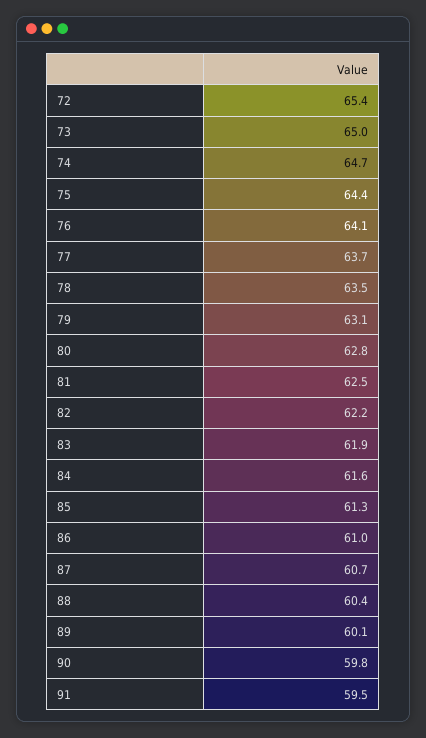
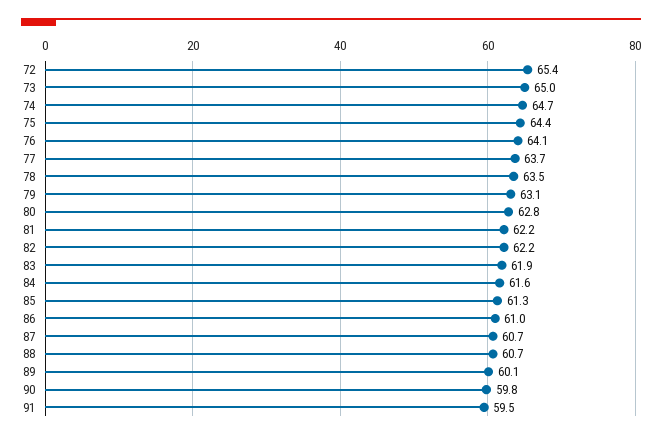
  {
    "72": 65.4,
    "73": 65,
    "74": 64.7,
    "75": 64.4,
    "76": 64.1,
    "77": 63.7,
    "78": 63.5,
    "79": 63.1,
    "80": 62.8,
-   "81": 62.5,
+   "81": 62.2,
    "82": 62.2,
    "83": 61.9,
    "84": 61.6,
    "85": 61.3,
    "86": 61,
    "87": 60.7,
-   "88": 60.4,
+   "88": 60.7,
    "89": 60.1,
    "90": 59.8,
    "91": 59.5
  }

